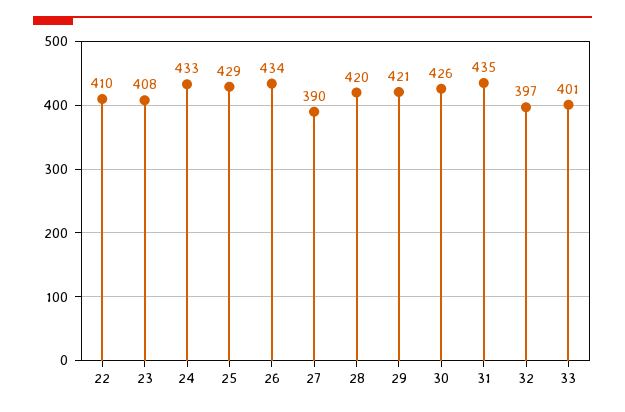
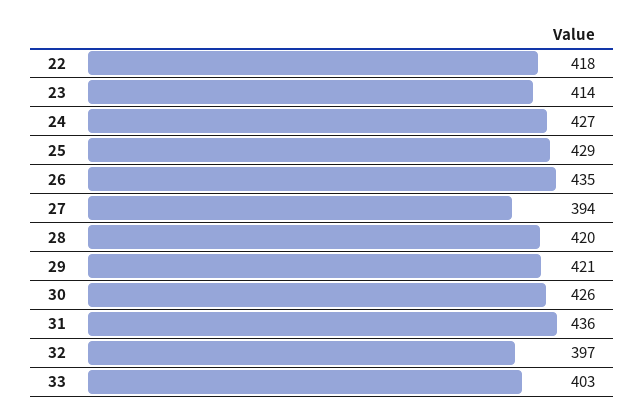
  {
-   "22": 410,
+   "22": 418,
-   "23": 408,
+   "23": 414,
-   "24": 433,
+   "24": 427,
    "25": 429,
-   "26": 434,
+   "26": 435,
-   "27": 390,
+   "27": 394,
    "28": 420,
    "29": 421,
    "30": 426,
-   "31": 435,
+   "31": 436,
    "32": 397,
-   "33": 401
+   "33": 403
  }

